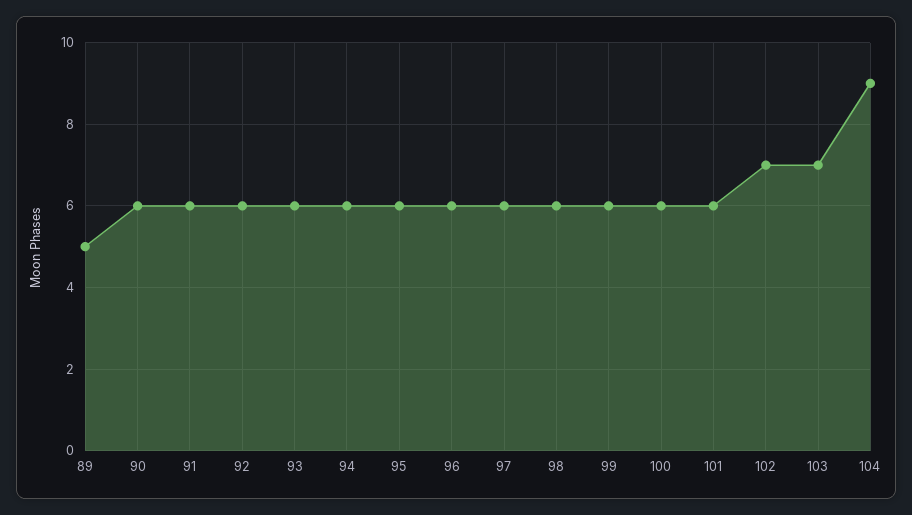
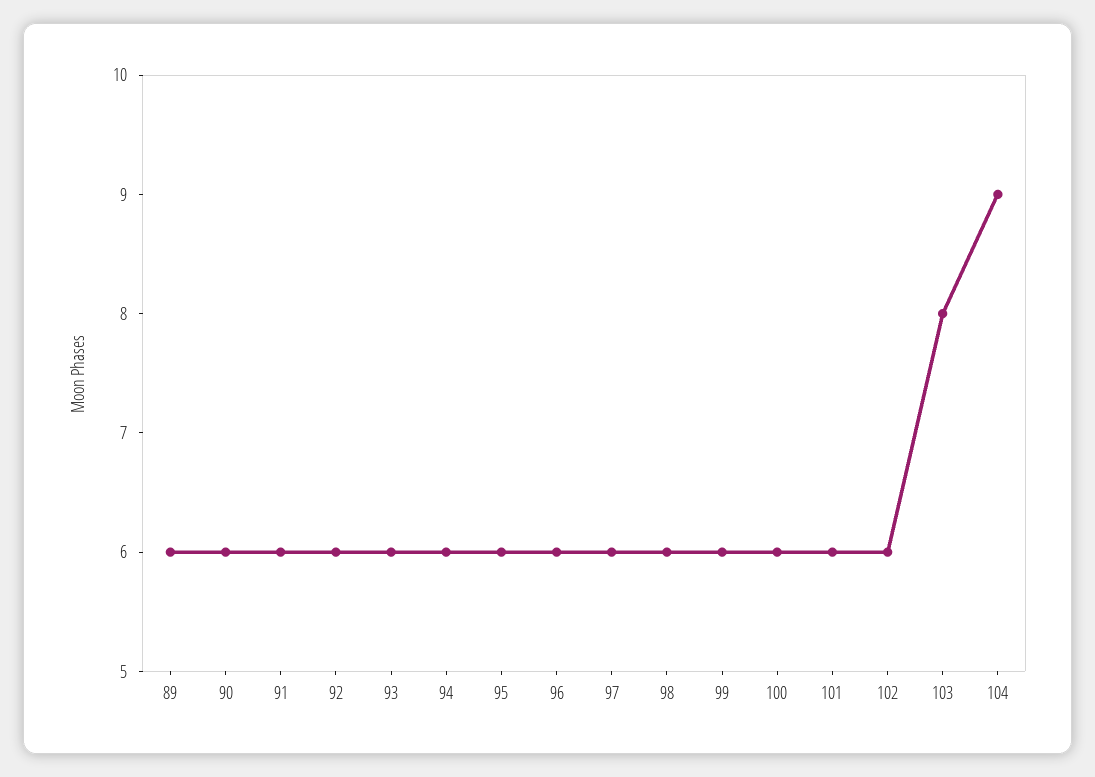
  {
-   "89": 5,
+   "89": 6,
    "90": 6,
    "91": 6,
    "92": 6,
    "93": 6,
    "94": 6,
    "95": 6,
    "96": 6,
    "97": 6,
    "98": 6,
    "99": 6,
    "100": 6,
    "101": 6,
-   "102": 7,
+   "102": 6,
-   "103": 7,
+   "103": 8,
    "104": 9
  }

